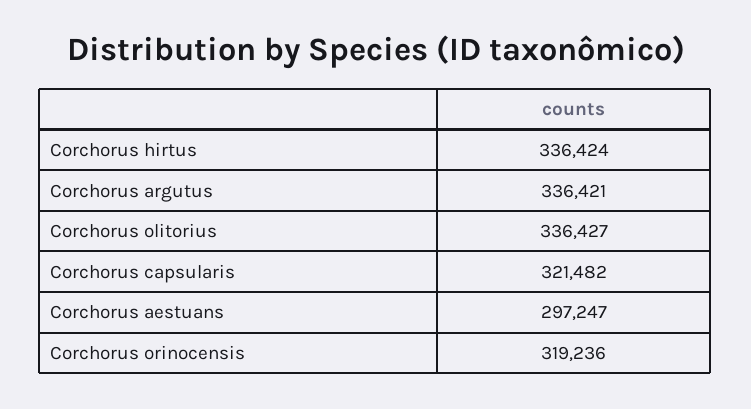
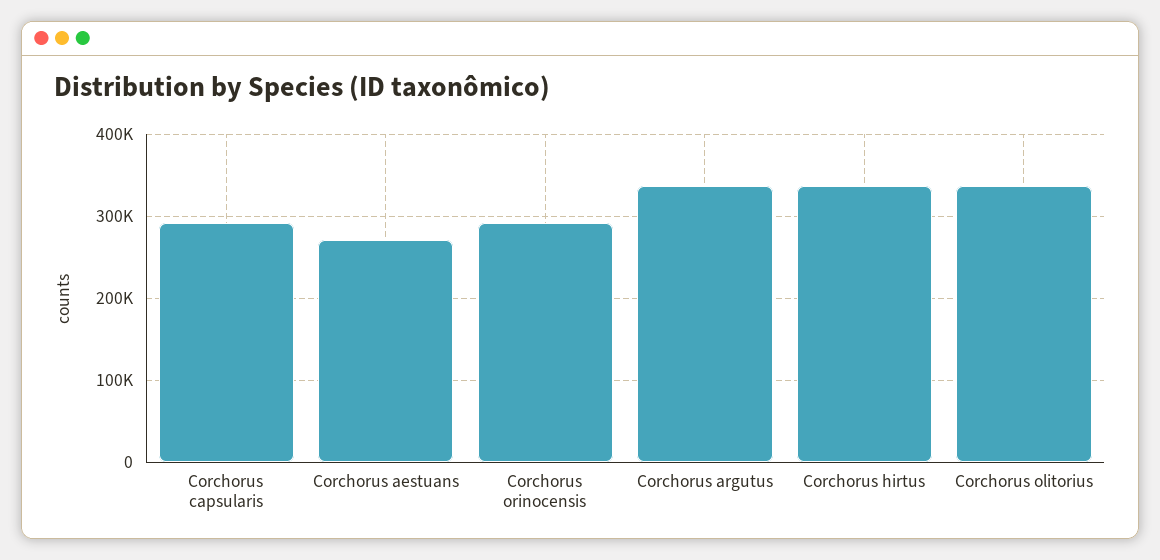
  {
    "Corchorus hirtus": 336424,
    "Corchorus argutus": 336421,
    "Corchorus olitorius": 336427,
-   "Corchorus capsularis": 321482,
+   "Corchorus capsularis": 290000,
-   "Corchorus aestuans": 297247,
+   "Corchorus aestuans": 270000,
-   "Corchorus orinocensis": 319236
+   "Corchorus orinocensis": 290000
  }

